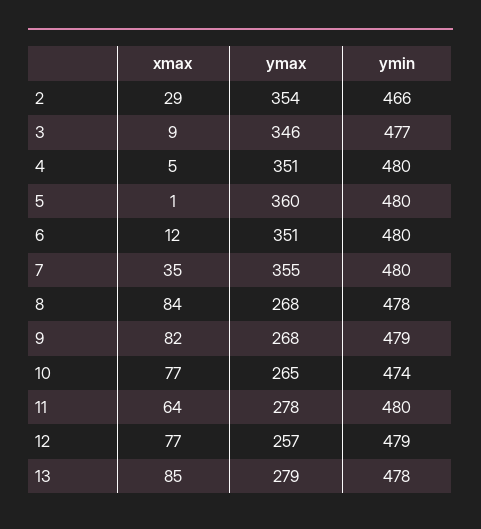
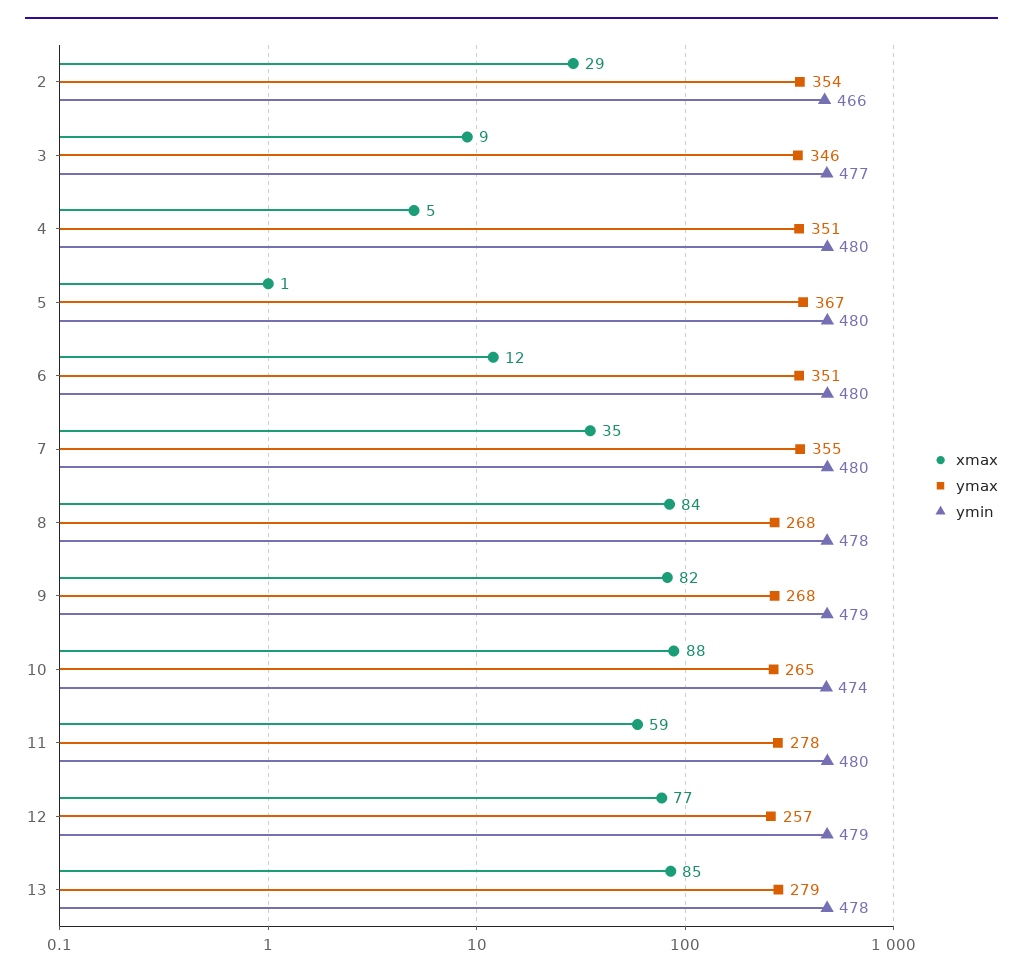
  {
    "xmax": {
      "2": 29,
      "3": 9,
      "4": 5,
      "5": 1,
      "6": 12,
      "7": 35,
      "8": 84,
      "9": 82,
-     "10": 77,
+     "10": 88,
-     "11": 64,
+     "11": 59,
      "12": 77,
      "13": 85
    },
    "ymax": {
      "2": 354,
      "3": 346,
      "4": 351,
-     "5": 360,
+     "5": 367,
      "6": 351,
      "7": 355,
      "8": 268,
      "9": 268,
      "10": 265,
      "11": 278,
      "12": 257,
      "13": 279
    },
    "ymin": {
      "2": 466,
      "3": 477,
      "4": 480,
      "5": 480,
      "6": 480,
      "7": 480,
      "8": 478,
      "9": 479,
      "10": 474,
      "11": 480,
      "12": 479,
      "13": 478
    }
  }

